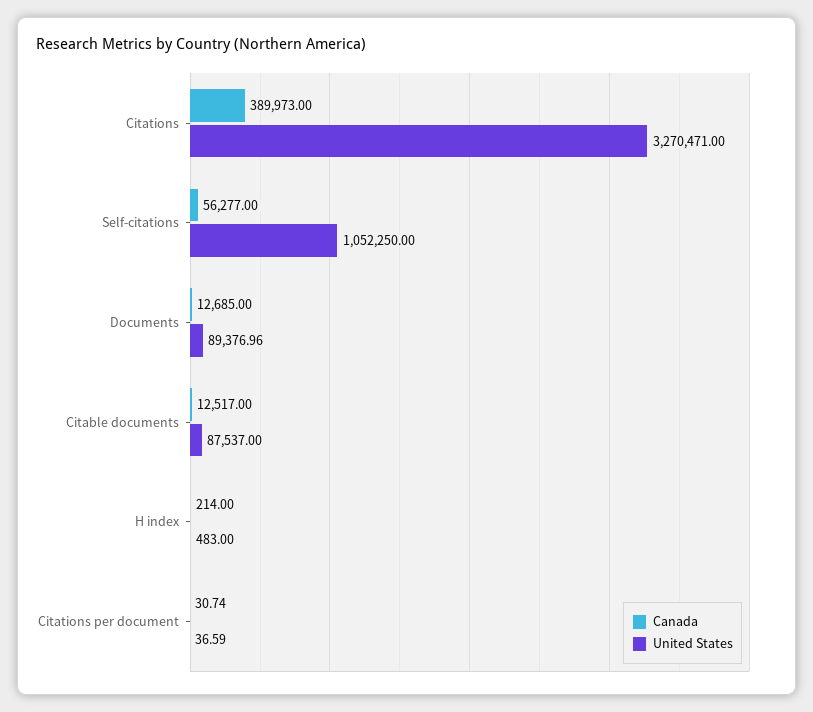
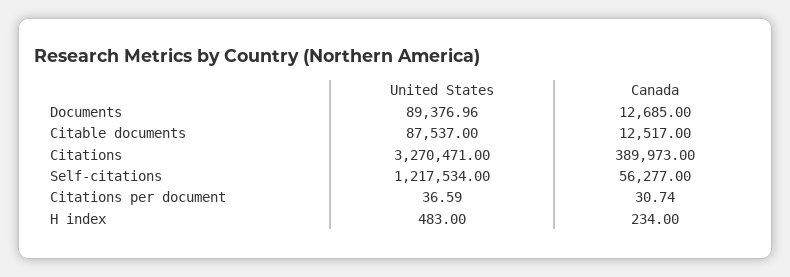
  {
    "Canada": {
      "Citations": 389973,
      "Self-citations": 56277,
      "Documents": 12685,
      "Citable documents": 12517,
-     "H index": 214,
+     "H index": 234,
      "Citations per document": 30.74
    },
    "United States": {
      "Citations": 3270471,
-     "Self-citations": 1052250,
+     "Self-citations": 1217534,
      "Documents": 89376.96,
      "Citable documents": 87537,
      "H index": 483,
      "Citations per document": 36.59
    }
  }

